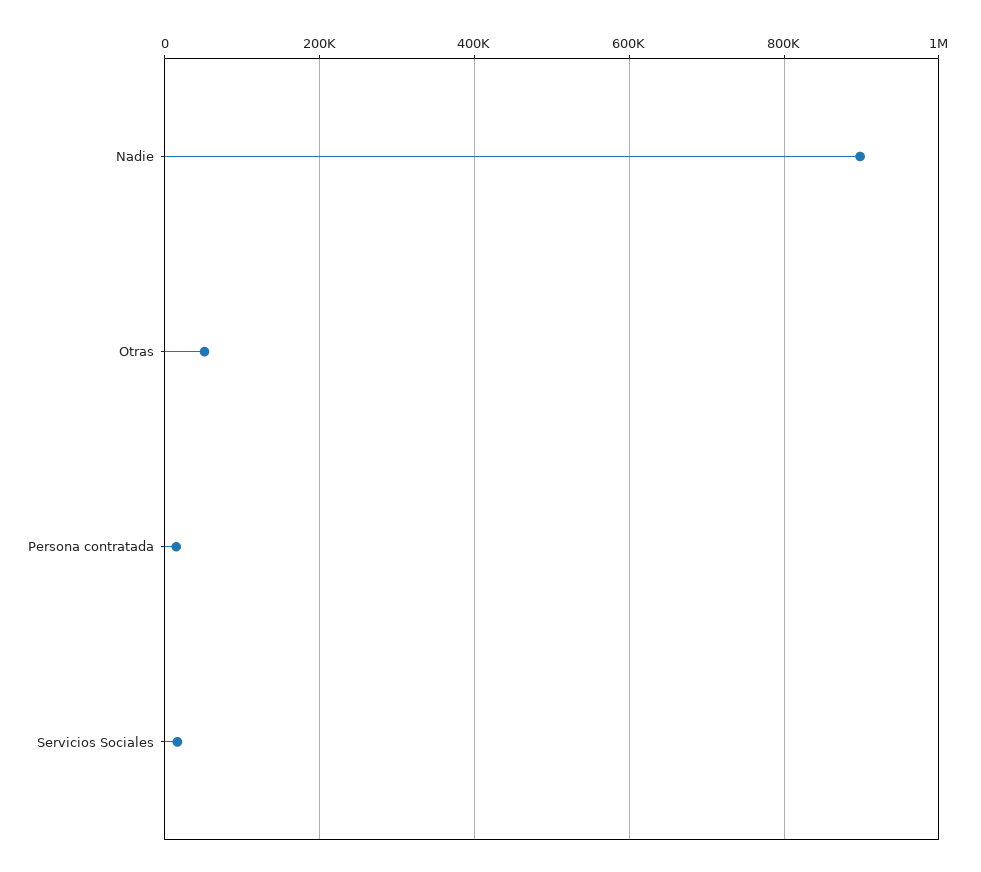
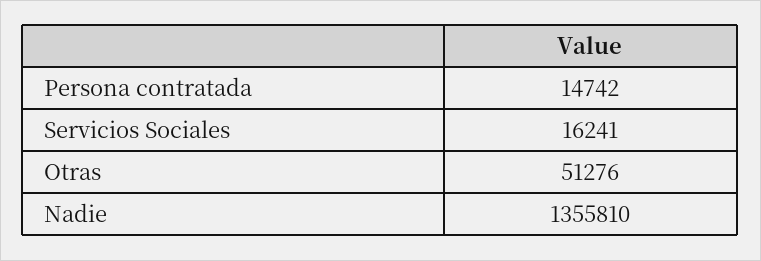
  {
-   "Nadie": 900000,
+   "Nadie": 1355810,
    "Otras": 51276,
    "Persona contratada": 14742,
    "Servicios Sociales": 16241
  }

